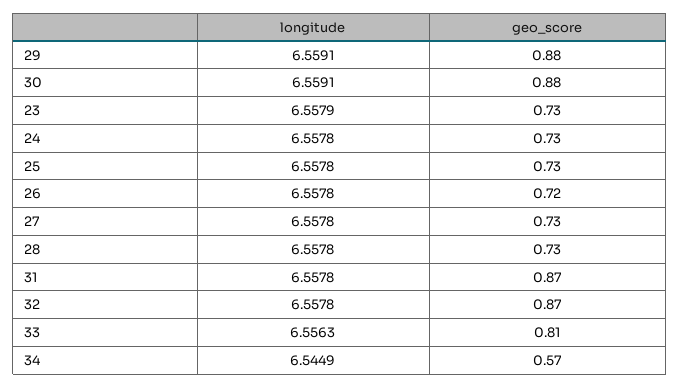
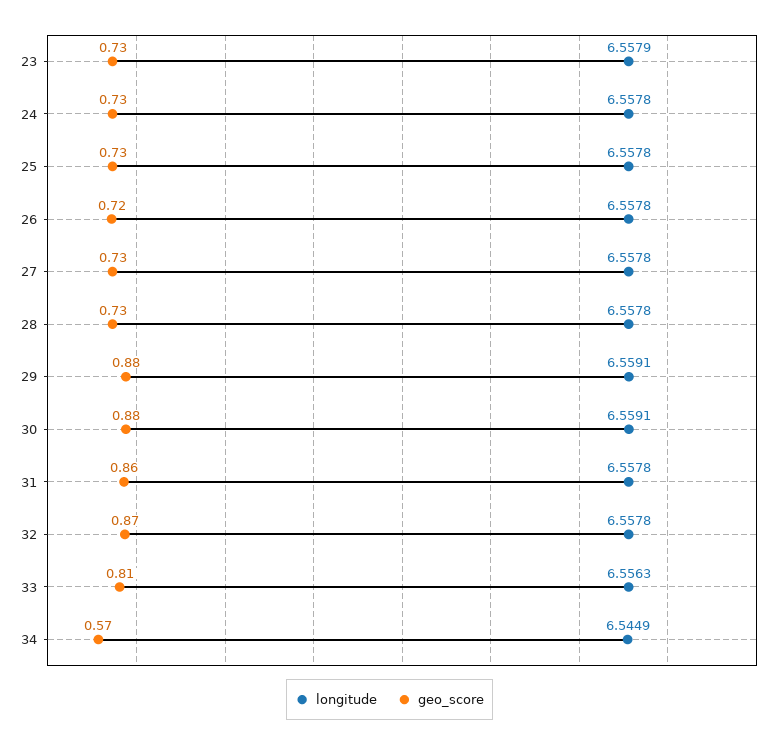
  {
    "longitude": {
      "29": 6.5591,
      "30": 6.5591,
      "23": 6.5579,
      "24": 6.5578,
      "25": 6.5578,
      "26": 6.5578,
      "27": 6.5578,
      "28": 6.5578,
      "31": 6.5578,
      "32": 6.5578,
      "33": 6.5563,
      "34": 6.5449
    },
    "geo_score": {
      "29": 0.88,
      "30": 0.88,
      "23": 0.73,
      "24": 0.73,
      "25": 0.73,
      "26": 0.72,
      "27": 0.73,
      "28": 0.73,
-     "31": 0.87,
+     "31": 0.86,
      "32": 0.87,
      "33": 0.81,
      "34": 0.57
    }
  }

